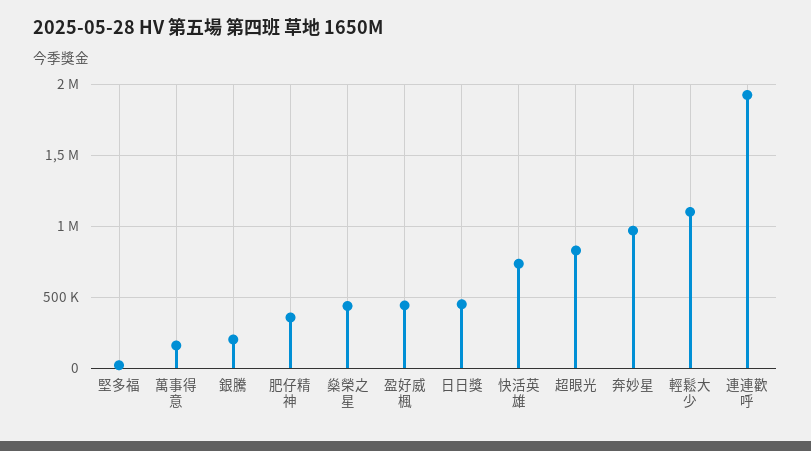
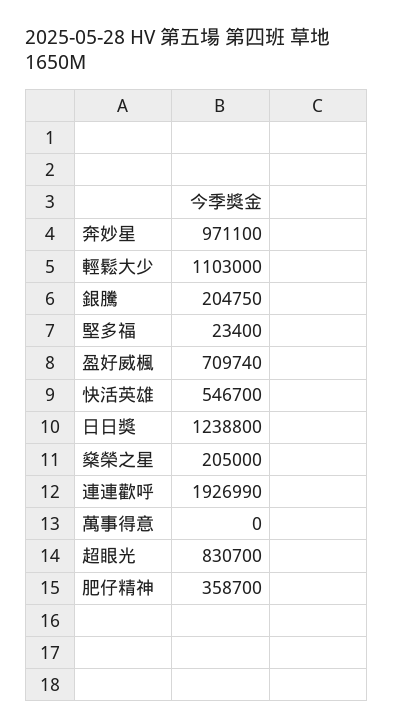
  {
    "堅多福": 23400,
-   "萬事得意": 150000,
+   "萬事得意": 0,
    "銀騰": 204750,
    "肥仔精神": 358700,
-   "燊榮之星": 450000,
+   "燊榮之星": 205000,
-   "盈好威楓": 450000,
+   "盈好威楓": 709740,
-   "日日獎": 450000,
+   "日日獎": 1238800,
-   "快活英雄": 750000,
+   "快活英雄": 546700,
    "超眼光": 830700,
    "奔妙星": 971100,
    "輕鬆大少": 1103000,
    "連連歡呼": 1926990
  }

